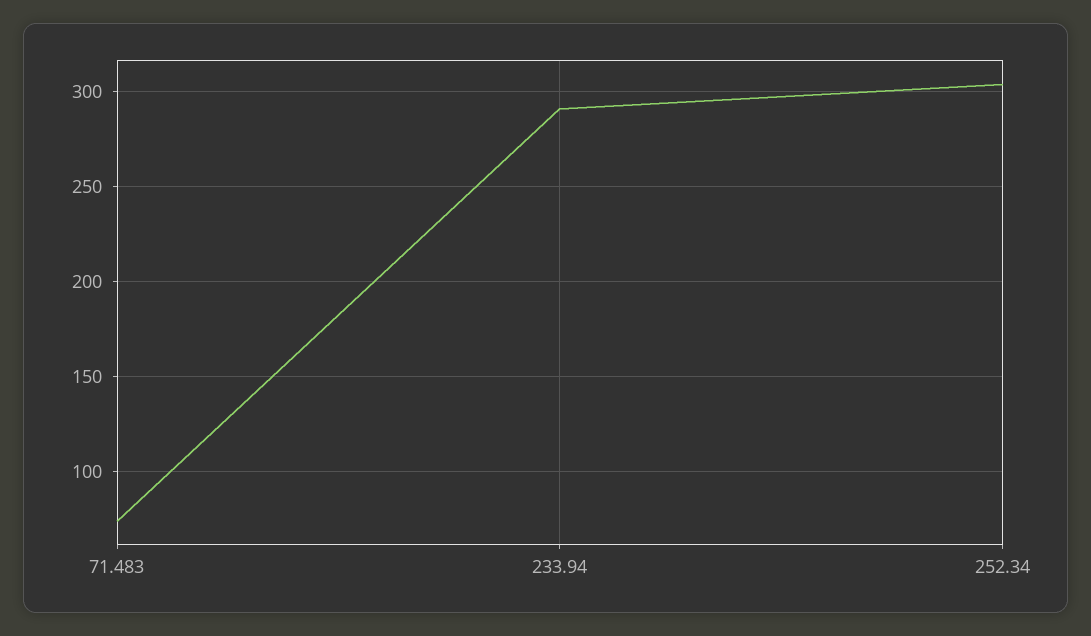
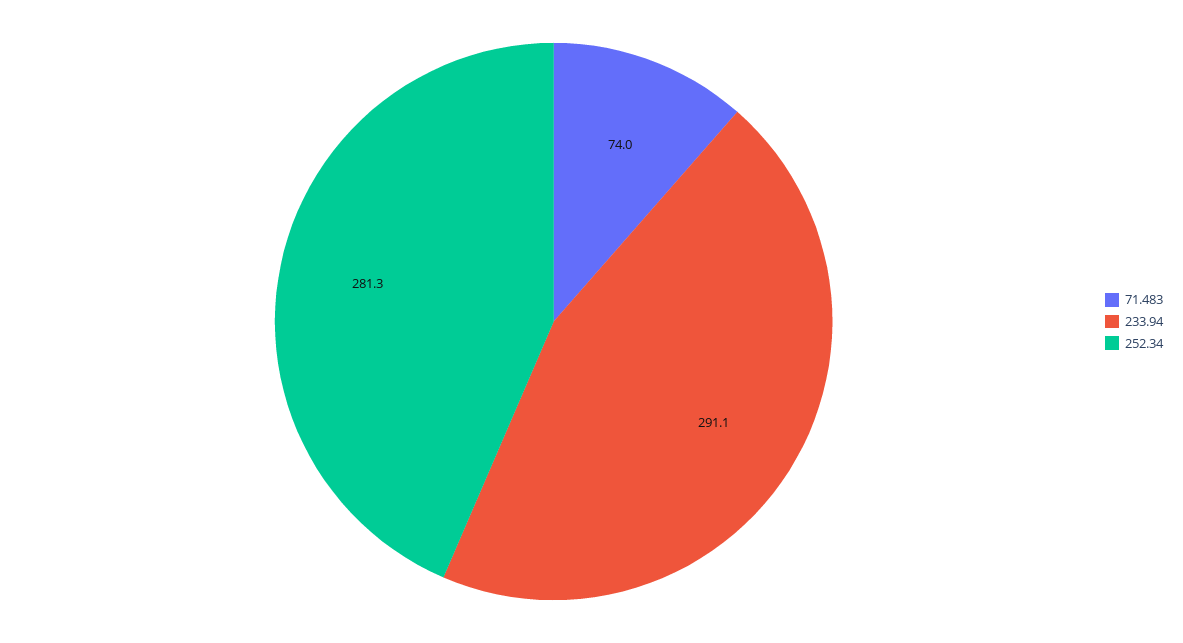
  {
    "71.483": 74,
    "233.94": 291.1,
-   "252.34": 305
+   "252.34": 281.3
  }

